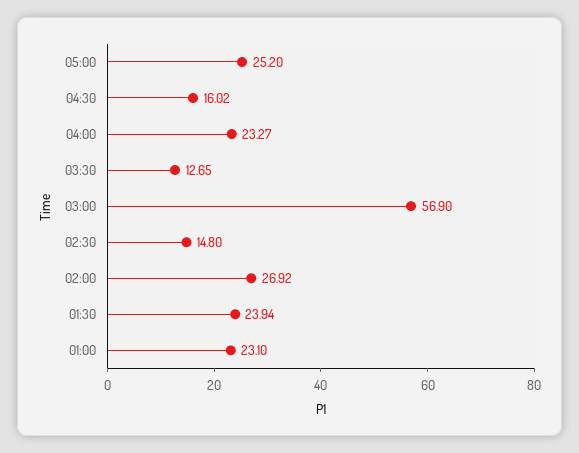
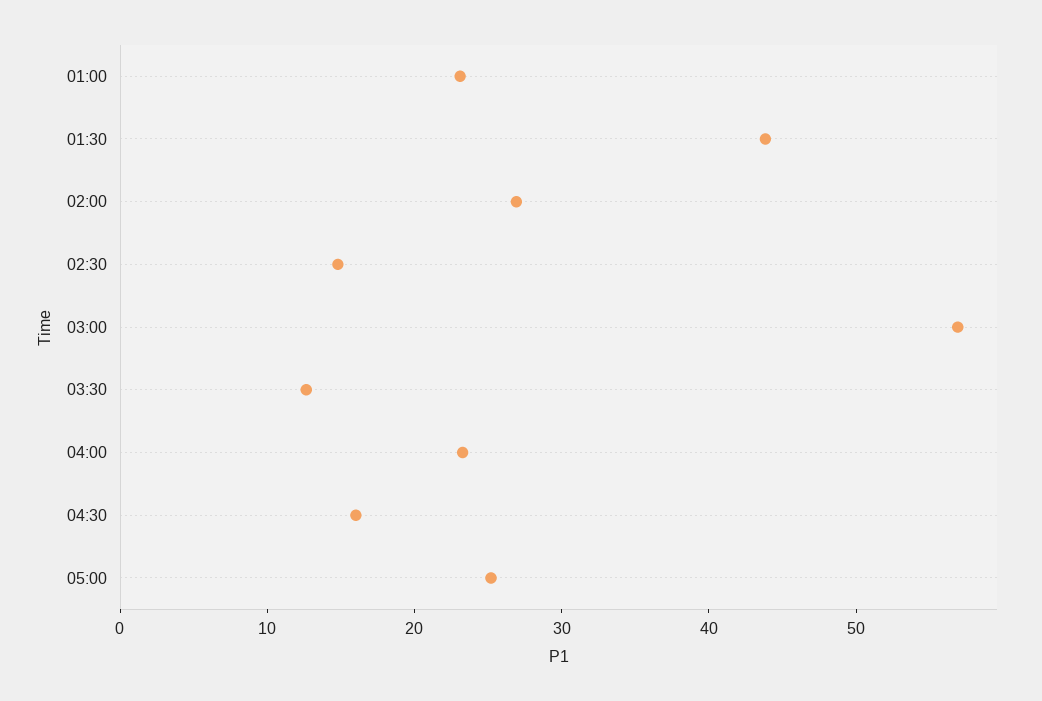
  {
    "05:00": 25.2,
    "04:30": 16.02,
    "04:00": 23.27,
    "03:30": 12.65,
    "03:00": 56.9,
    "02:30": 14.8,
    "02:00": 26.92,
-   "01:30": 23.94,
+   "01:30": 44,
    "01:00": 23.1
  }

